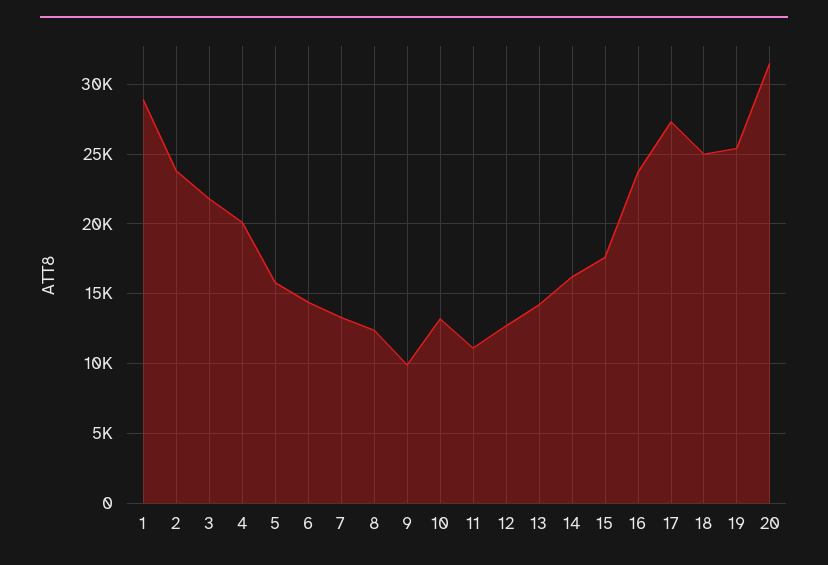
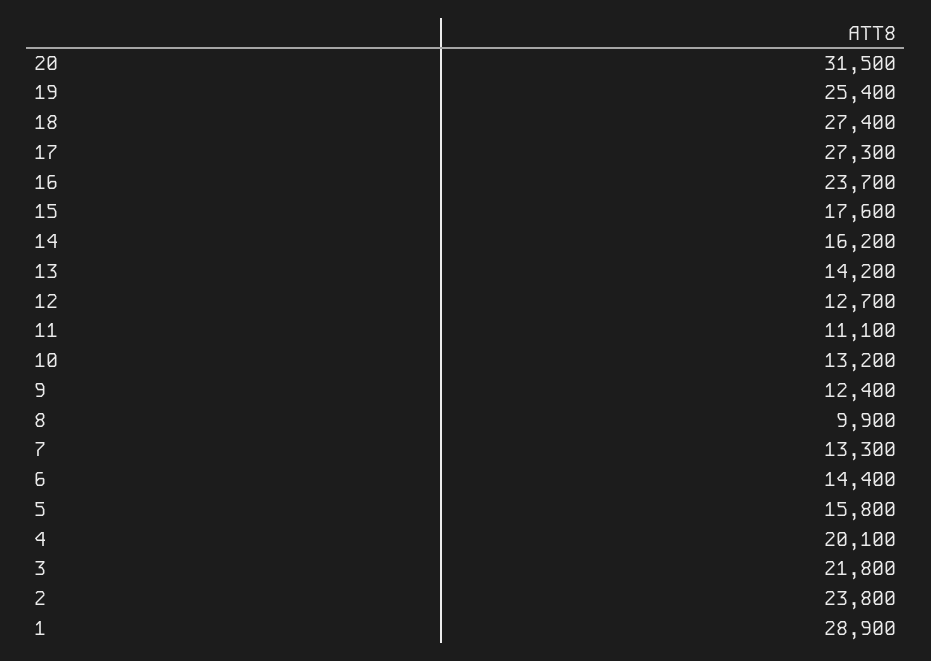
  {
    "1": 28900,
    "2": 23800,
    "3": 21800,
    "4": 20100,
    "5": 15800,
    "6": 14400,
    "7": 13300,
-   "8": 12500,
+   "8": 9900,
-   "9": 10000,
+   "9": 12400,
    "10": 13200,
    "11": 11100,
    "12": 12700,
    "13": 14200,
    "14": 16200,
    "15": 17600,
    "16": 23700,
    "17": 27300,
-   "18": 25000,
+   "18": 27400,
    "19": 25400,
    "20": 31500
  }

